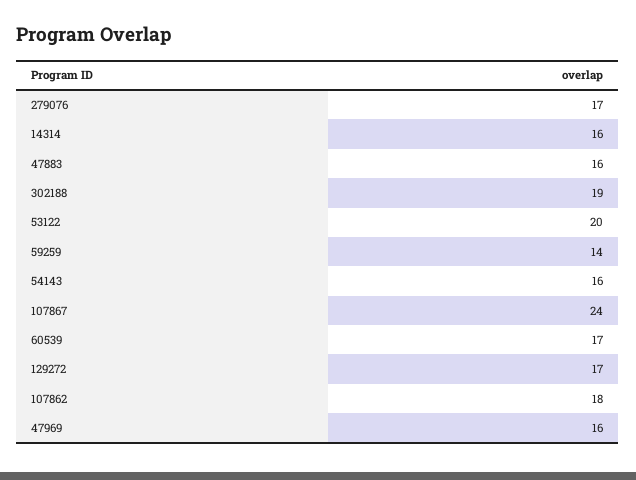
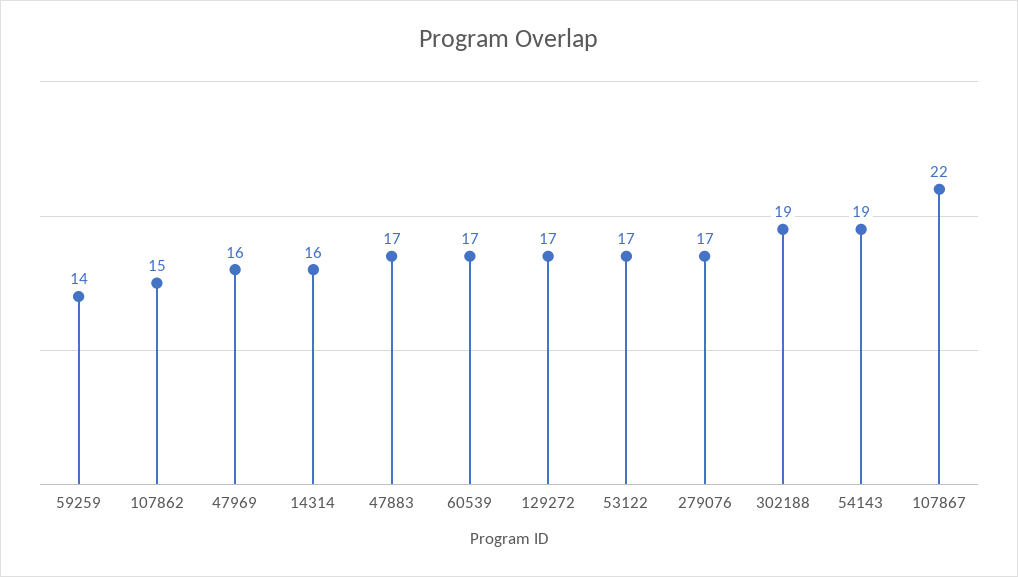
  {
    "279076": 17,
    "14314": 16,
-   "47883": 16,
+   "47883": 17,
    "302188": 19,
-   "53122": 20,
+   "53122": 17,
    "59259": 14,
-   "54143": 16,
+   "54143": 19,
-   "107867": 24,
+   "107867": 22,
    "60539": 17,
    "129272": 17,
-   "107862": 18,
+   "107862": 15,
    "47969": 16
  }

